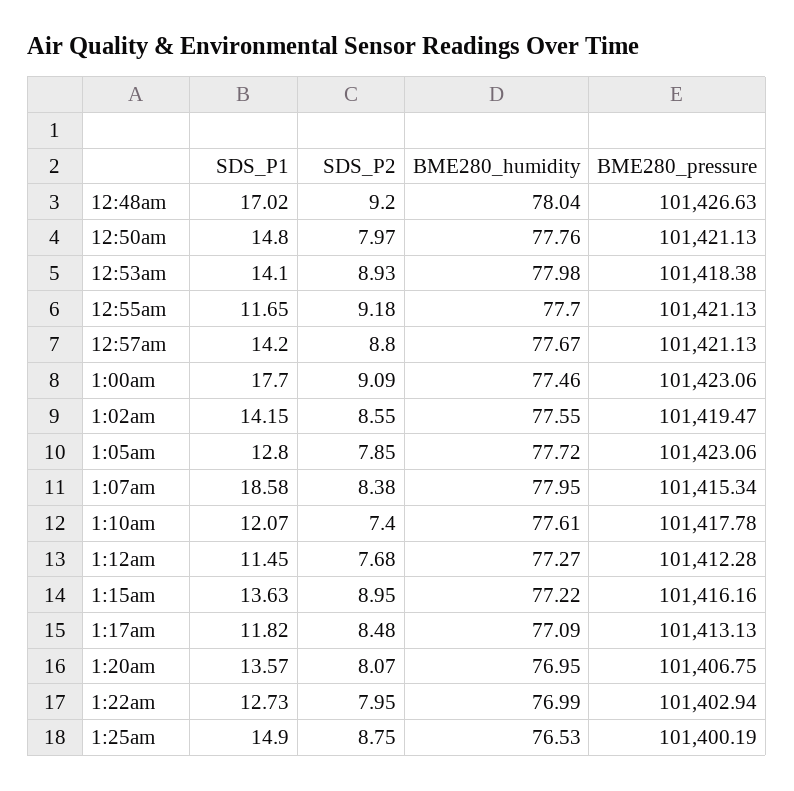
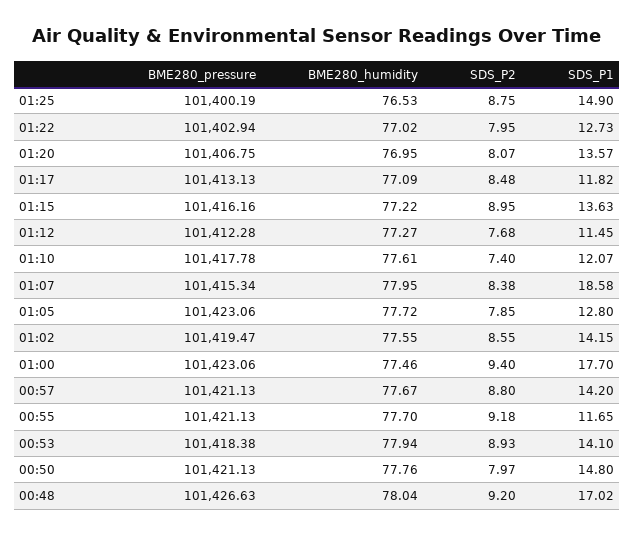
  {
    "SDS_P1": {
      "12:48am": 17.02,
      "12:50am": 14.8,
      "12:53am": 14.1,
      "12:55am": 11.65,
      "12:57am": 14.2,
      "1:00am": 17.7,
      "1:02am": 14.15,
      "1:05am": 12.8,
      "1:07am": 18.58,
      "1:10am": 12.07,
      "1:12am": 11.45,
      "1:15am": 13.63,
      "1:17am": 11.82,
      "1:20am": 13.57,
      "1:22am": 12.73,
      "1:25am": 14.9
    },
    "SDS_P2": {
      "12:48am": 9.2,
      "12:50am": 7.97,
      "12:53am": 8.93,
      "12:55am": 9.18,
      "12:57am": 8.8,
-     "1:00am": 9.09,
+     "1:00am": 9.4,
      "1:02am": 8.55,
      "1:05am": 7.85,
      "1:07am": 8.38,
      "1:10am": 7.4,
      "1:12am": 7.68,
      "1:15am": 8.95,
      "1:17am": 8.48,
      "1:20am": 8.07,
      "1:22am": 7.95,
      "1:25am": 8.75
    },
    "BME280_humidity": {
      "12:48am": 78.04,
      "12:50am": 77.76,
-     "12:53am": 77.98,
+     "12:53am": 77.94,
      "12:55am": 77.7,
      "12:57am": 77.67,
      "1:00am": 77.46,
      "1:02am": 77.55,
      "1:05am": 77.72,
      "1:07am": 77.95,
      "1:10am": 77.61,
      "1:12am": 77.27,
      "1:15am": 77.22,
      "1:17am": 77.09,
      "1:20am": 76.95,
-     "1:22am": 76.99,
+     "1:22am": 77.02,
      "1:25am": 76.53
    },
    "BME280_pressure": {
      "12:48am": 101426.63,
      "12:50am": 101421.13,
      "12:53am": 101418.38,
      "12:55am": 101421.13,
      "12:57am": 101421.13,
      "1:00am": 101423.06,
      "1:02am": 101419.47,
      "1:05am": 101423.06,
      "1:07am": 101415.34,
      "1:10am": 101417.78,
      "1:12am": 101412.28,
      "1:15am": 101416.16,
      "1:17am": 101413.13,
      "1:20am": 101406.75,
      "1:22am": 101402.94,
      "1:25am": 101400.19
    }
  }

